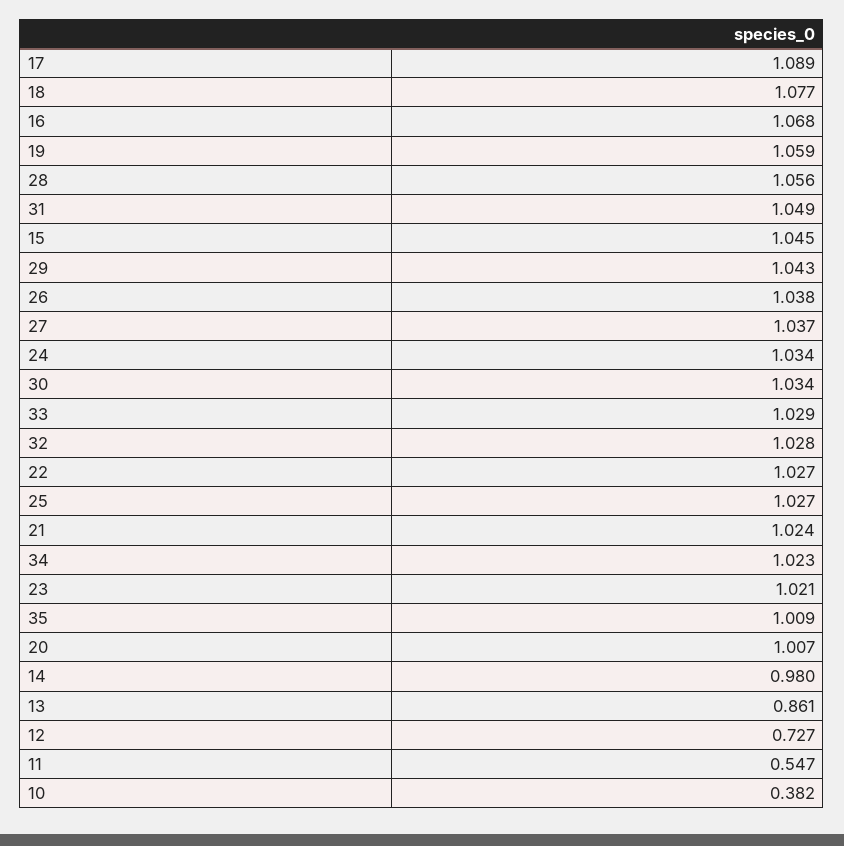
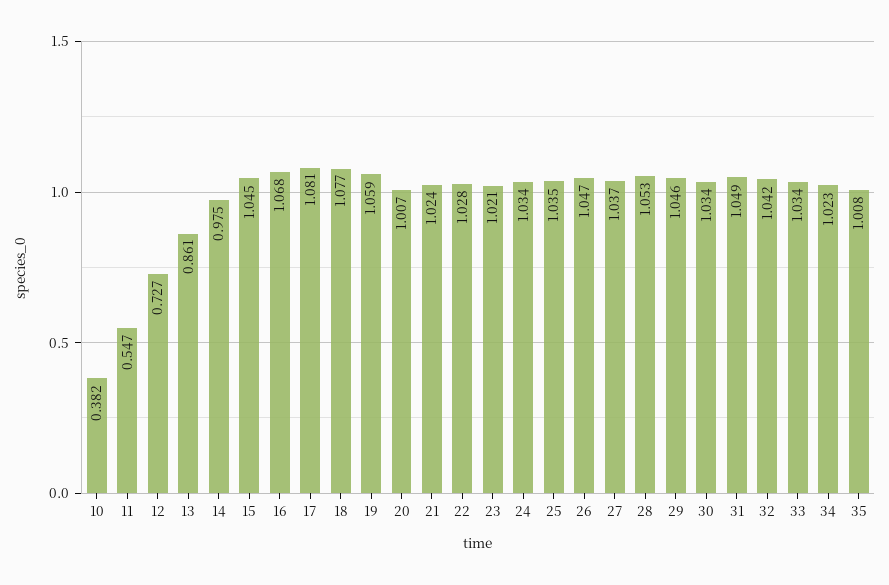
  {
-   "17": 1.089,
+   "17": 1.081,
    "18": 1.077,
    "16": 1.068,
    "19": 1.059,
-   "28": 1.056,
+   "28": 1.053,
    "31": 1.049,
    "15": 1.045,
-   "29": 1.043,
+   "29": 1.046,
-   "26": 1.038,
+   "26": 1.047,
    "27": 1.037,
    "24": 1.034,
    "30": 1.034,
-   "33": 1.029,
+   "33": 1.034,
-   "32": 1.028,
+   "32": 1.042,
-   "22": 1.027,
+   "22": 1.028,
-   "25": 1.027,
+   "25": 1.035,
    "21": 1.024,
    "34": 1.023,
    "23": 1.021,
-   "35": 1.009,
+   "35": 1.008,
    "20": 1.007,
-   "14": 0.98,
+   "14": 0.975,
    "13": 0.861,
    "12": 0.727,
    "11": 0.547,
    "10": 0.382
  }

